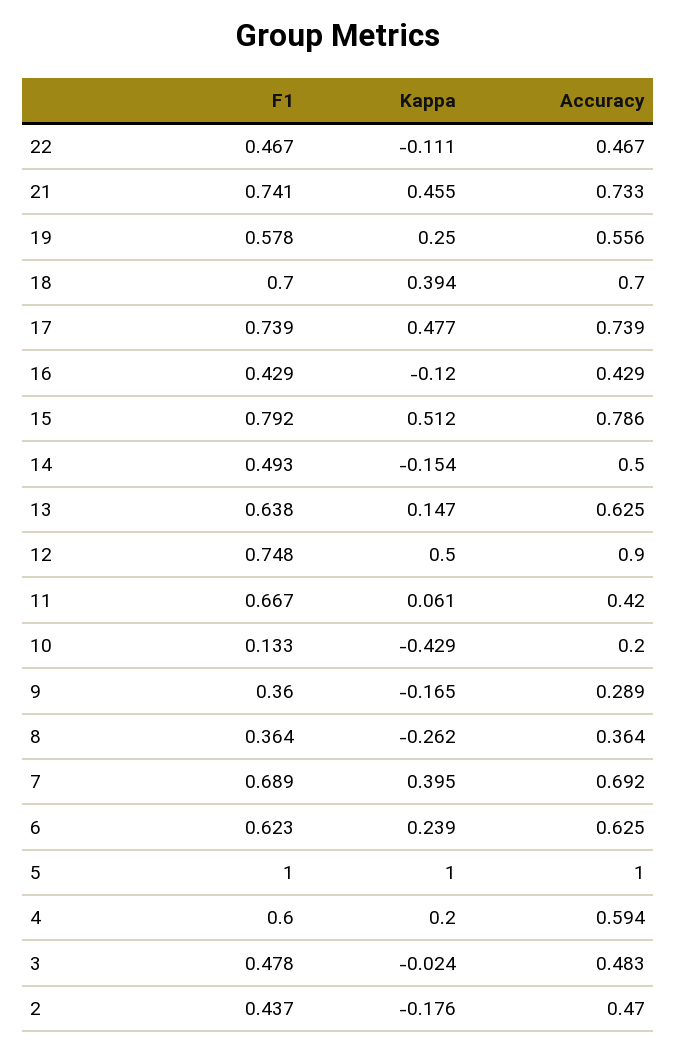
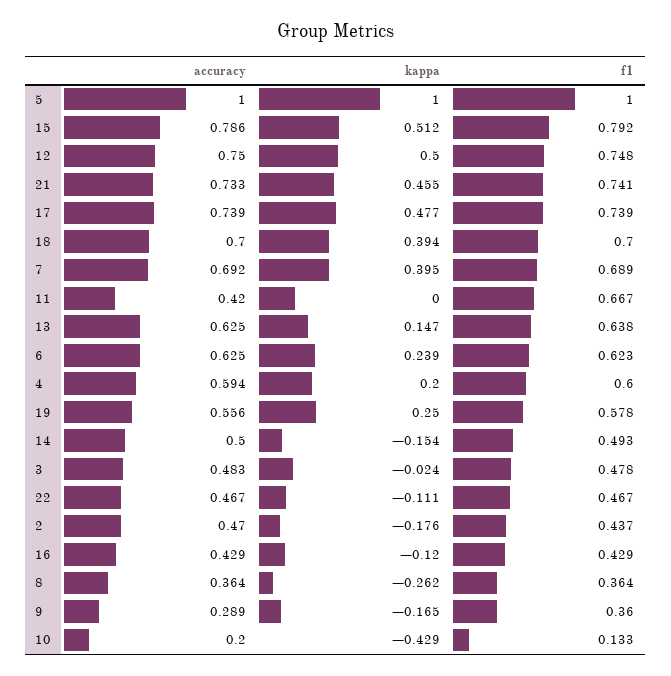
  {
    "F1": {
      "22": 0.467,
      "21": 0.741,
      "19": 0.578,
      "18": 0.7,
      "17": 0.739,
      "16": 0.429,
      "15": 0.792,
      "14": 0.493,
      "13": 0.638,
      "12": 0.748,
      "11": 0.667,
      "10": 0.133,
      "9": 0.36,
      "8": 0.364,
      "7": 0.689,
      "6": 0.623,
      "5": 1,
      "4": 0.6,
      "3": 0.478,
      "2": 0.437
    },
    "Kappa": {
      "22": -0.111,
      "21": 0.455,
      "19": 0.25,
      "18": 0.394,
      "17": 0.477,
      "16": -0.12,
      "15": 0.512,
      "14": -0.154,
      "13": 0.147,
      "12": 0.5,
-     "11": 0.061,
+     "11": 0,
      "10": -0.429,
      "9": -0.165,
      "8": -0.262,
      "7": 0.395,
      "6": 0.239,
      "5": 1,
      "4": 0.2,
      "3": -0.024,
      "2": -0.176
    },
    "Accuracy": {
      "22": 0.467,
      "21": 0.733,
      "19": 0.556,
      "18": 0.7,
      "17": 0.739,
      "16": 0.429,
      "15": 0.786,
      "14": 0.5,
      "13": 0.625,
-     "12": 0.9,
+     "12": 0.75,
      "11": 0.42,
      "10": 0.2,
      "9": 0.289,
      "8": 0.364,
      "7": 0.692,
      "6": 0.625,
      "5": 1,
      "4": 0.594,
      "3": 0.483,
      "2": 0.47
    }
  }

